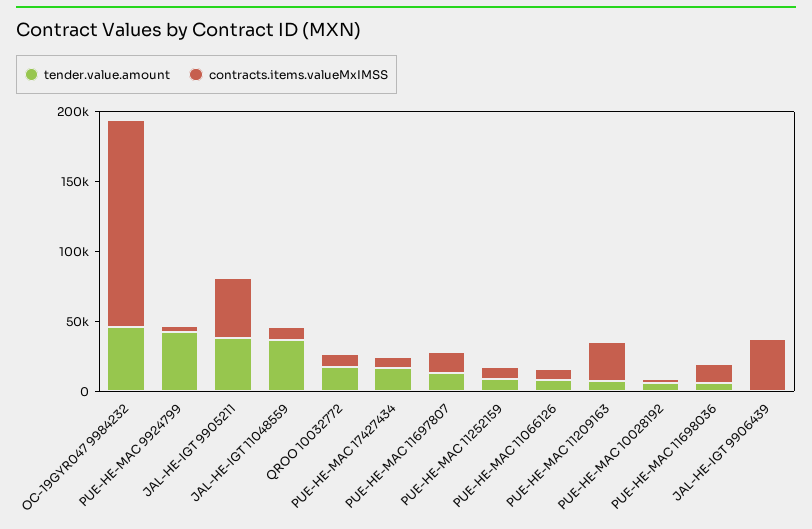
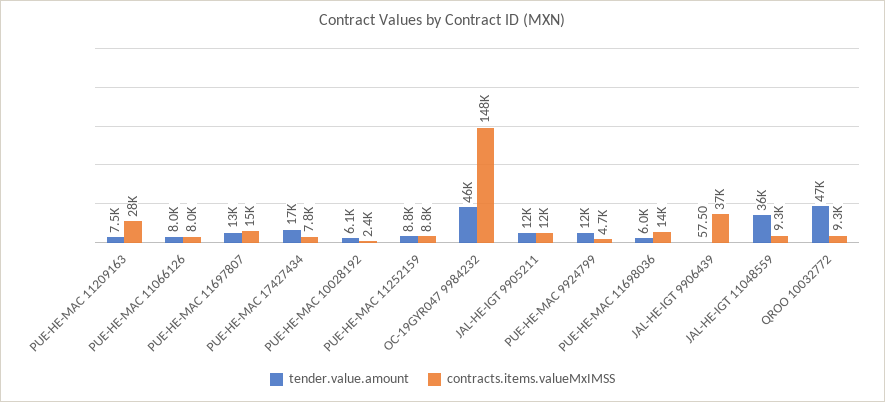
  {
    "tender.value.amount": {
      "OC-19GYR047 9984232": 46000,
-     "PUE-HE-MAC 9924799": 40000,
+     "PUE-HE-MAC 9924799": 12000,
-     "JAL-HE-IGT 9905211": 40000,
+     "JAL-HE-IGT 9905211": 12000,
      "JAL-HE-IGT 11048559": 36000,
-     "QROO 10032772": 20000,
+     "QROO 10032772": 47000,
      "PUE-HE-MAC 17427434": 17000,
      "PUE-HE-MAC 11697807": 13000,
      "PUE-HE-MAC 11252159": 8800,
      "PUE-HE-MAC 11066126": 8000,
      "PUE-HE-MAC 11209163": 7500,
      "PUE-HE-MAC 10028192": 6100,
      "PUE-HE-MAC 11698036": 6000,
      "JAL-HE-IGT 9906439": 57.5
    },
    "contracts.items.valueMxIMSS": {
      "OC-19GYR047 9984232": 148000,
      "PUE-HE-MAC 9924799": 4700,
-     "JAL-HE-IGT 9905211": 40000,
+     "JAL-HE-IGT 9905211": 12000,
      "JAL-HE-IGT 11048559": 9300,
      "QROO 10032772": 9300,
      "PUE-HE-MAC 17427434": 7800,
      "PUE-HE-MAC 11697807": 15000,
      "PUE-HE-MAC 11252159": 8800,
      "PUE-HE-MAC 11066126": 8000,
      "PUE-HE-MAC 11209163": 28000,
      "PUE-HE-MAC 10028192": 2400,
      "PUE-HE-MAC 11698036": 14000,
      "JAL-HE-IGT 9906439": 37000
    }
  }

